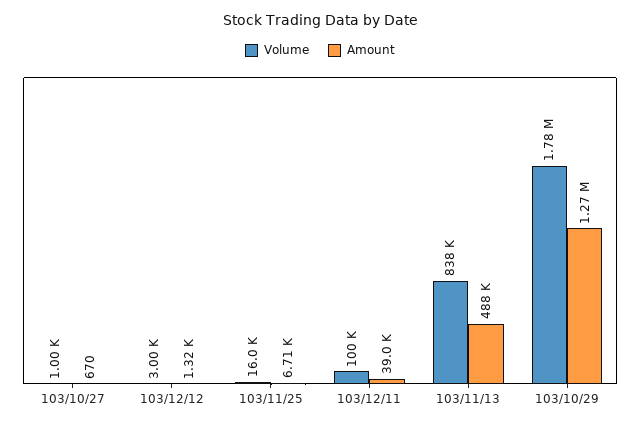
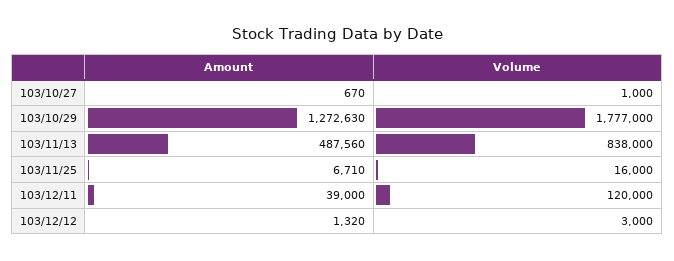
  {
    "Volume": {
      "103/10/27": 1000,
      "103/12/12": 3000,
      "103/11/25": 16000,
-     "103/12/11": 100000,
+     "103/12/11": 120000,
      "103/11/13": 838000,
      "103/10/29": 1777000
    },
    "Amount": {
      "103/10/27": 670,
      "103/12/12": 1320,
      "103/11/25": 6710,
      "103/12/11": 39000,
      "103/11/13": 487560,
      "103/10/29": 1272630
    }
  }

